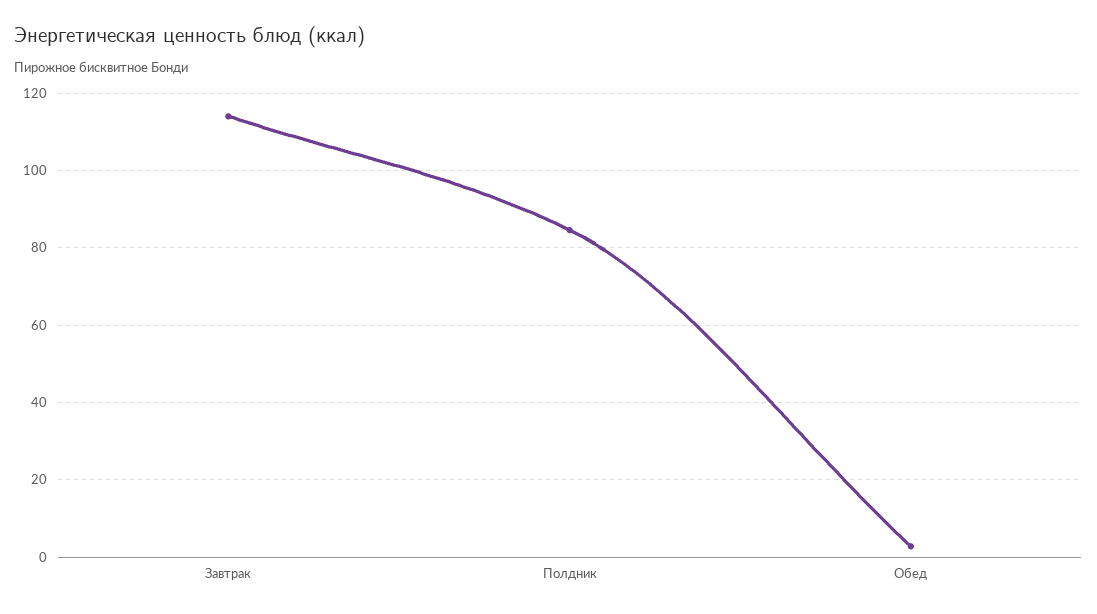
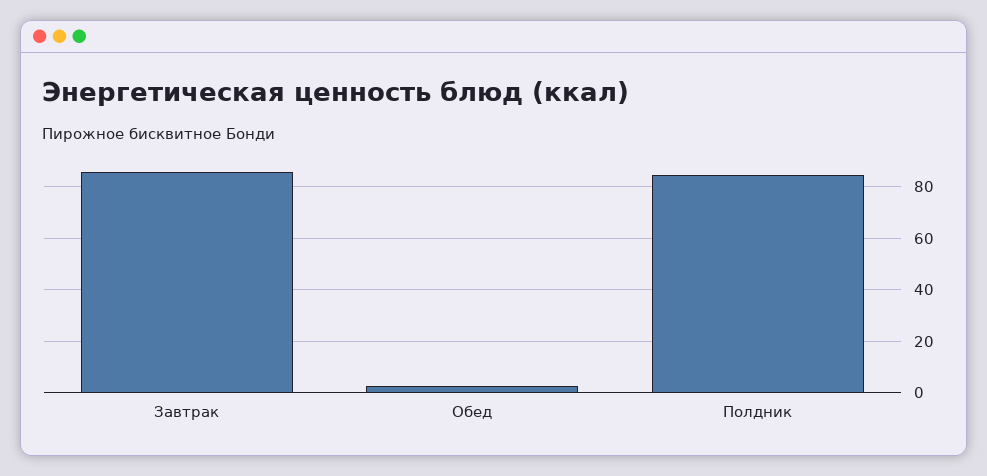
  {
-   "Завтрак": 114,
+   "Завтрак": 85,
    "Полдник": 84,
    "Обед": 2
  }

